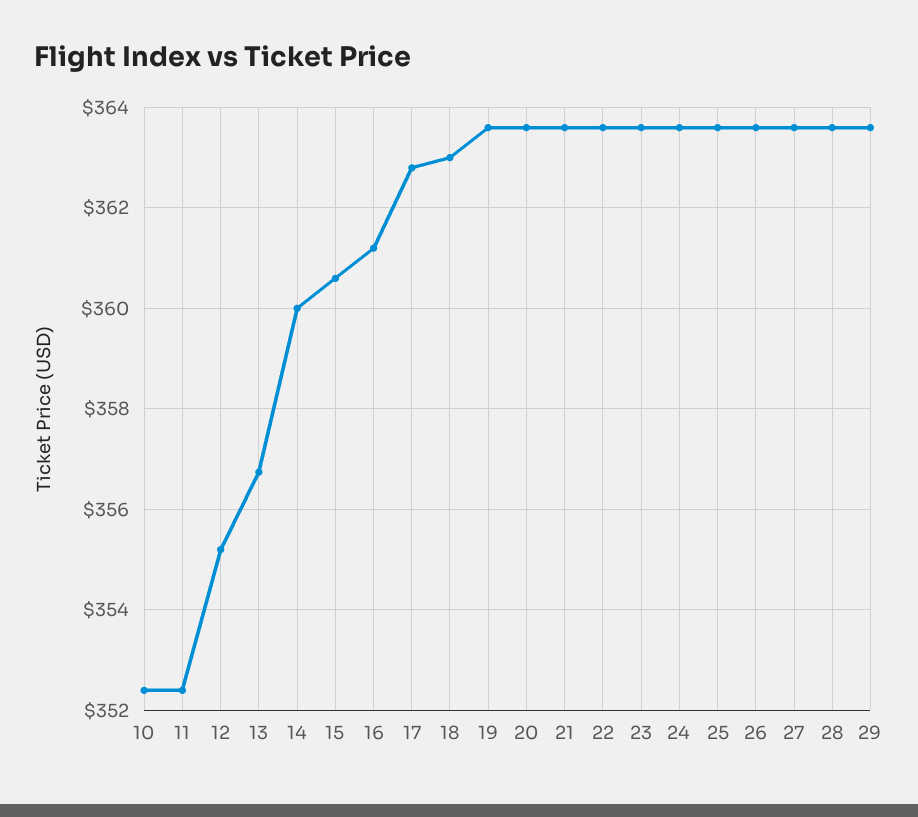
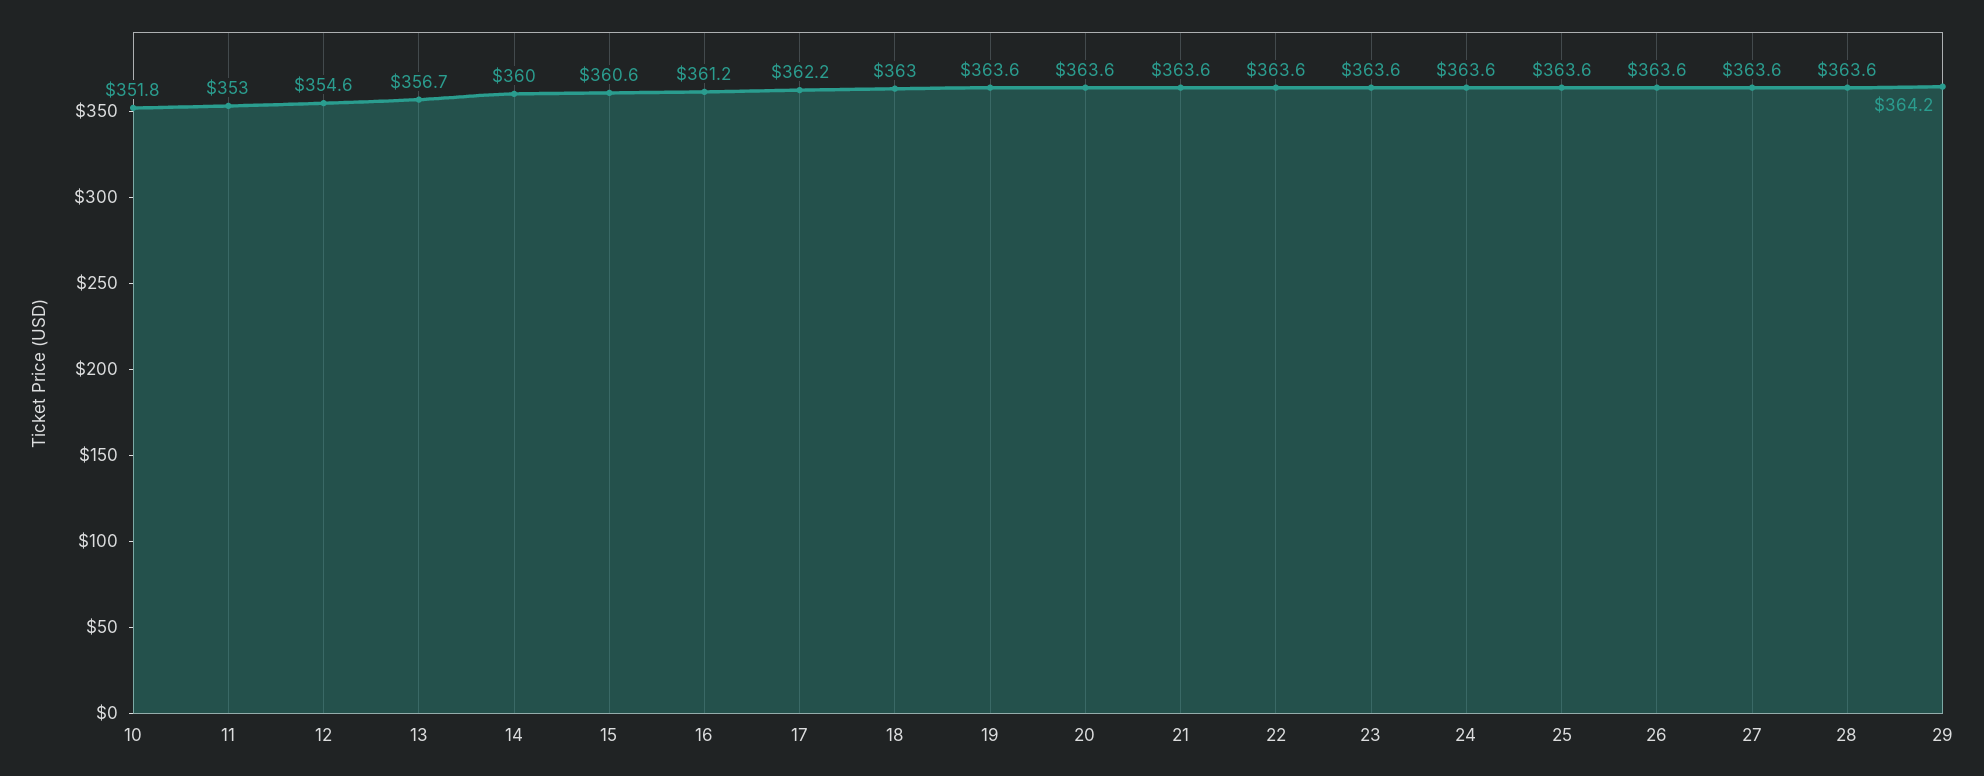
  {
-   "10": 352.4,
+   "10": 351.8,
-   "11": 352.4,
+   "11": 353,
-   "12": 355.2,
+   "12": 354.6,
    "13": 356.7,
    "14": 360,
    "15": 360.6,
    "16": 361.2,
-   "17": 362.8,
+   "17": 362.2,
    "18": 363,
    "19": 363.6,
    "20": 363.6,
    "21": 363.6,
    "22": 363.6,
    "23": 363.6,
    "24": 363.6,
    "25": 363.6,
    "26": 363.6,
    "27": 363.6,
    "28": 363.6,
-   "29": 363.6
+   "29": 364.2
  }

